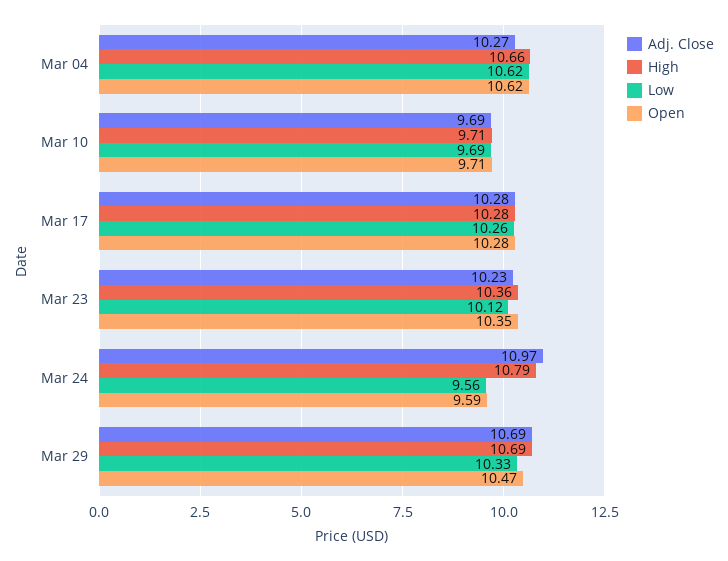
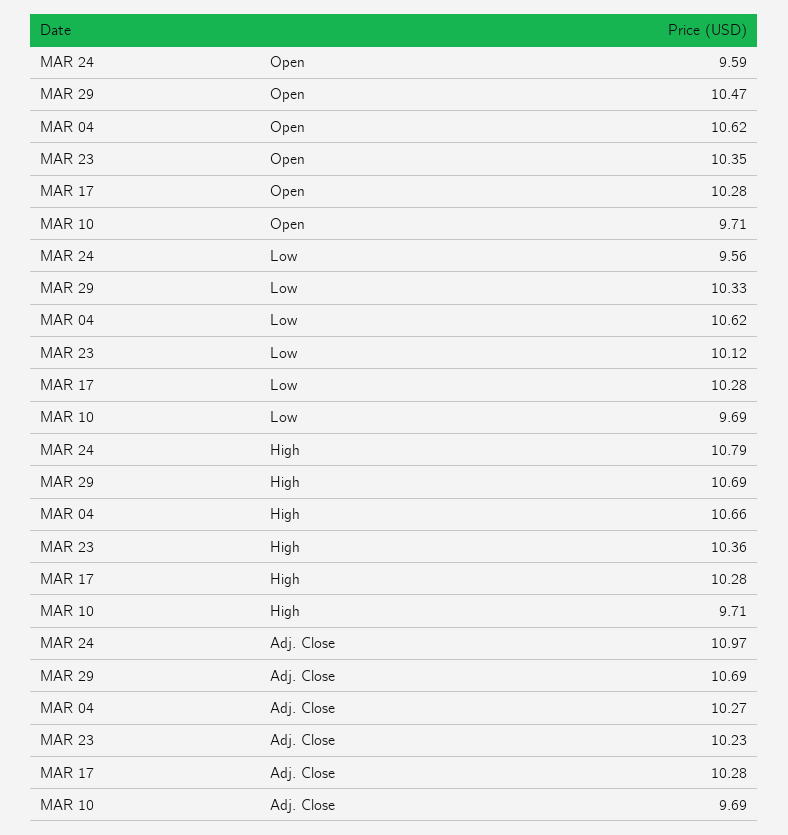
  {
    "Adj. Close": {
      "Mar 04": 10.27,
      "Mar 10": 9.69,
      "Mar 17": 10.28,
      "Mar 23": 10.23,
      "Mar 24": 10.97,
      "Mar 29": 10.69
    },
    "High": {
      "Mar 04": 10.66,
      "Mar 10": 9.71,
      "Mar 17": 10.28,
      "Mar 23": 10.36,
      "Mar 24": 10.79,
      "Mar 29": 10.69
    },
    "Low": {
      "Mar 04": 10.62,
      "Mar 10": 9.69,
-     "Mar 17": 10.26,
+     "Mar 17": 10.28,
      "Mar 23": 10.12,
      "Mar 24": 9.56,
      "Mar 29": 10.33
    },
    "Open": {
      "Mar 04": 10.62,
      "Mar 10": 9.71,
      "Mar 17": 10.28,
      "Mar 23": 10.35,
      "Mar 24": 9.59,
      "Mar 29": 10.47
    }
  }

